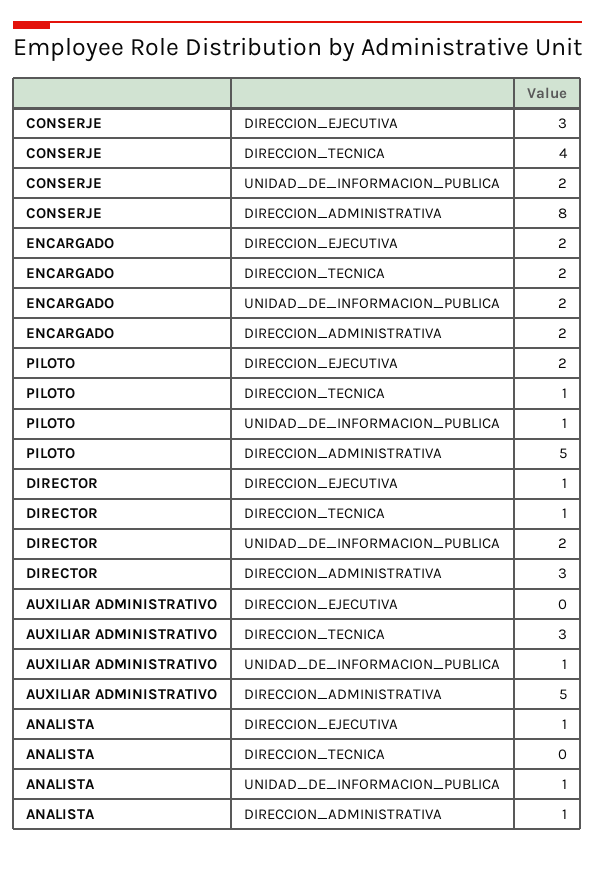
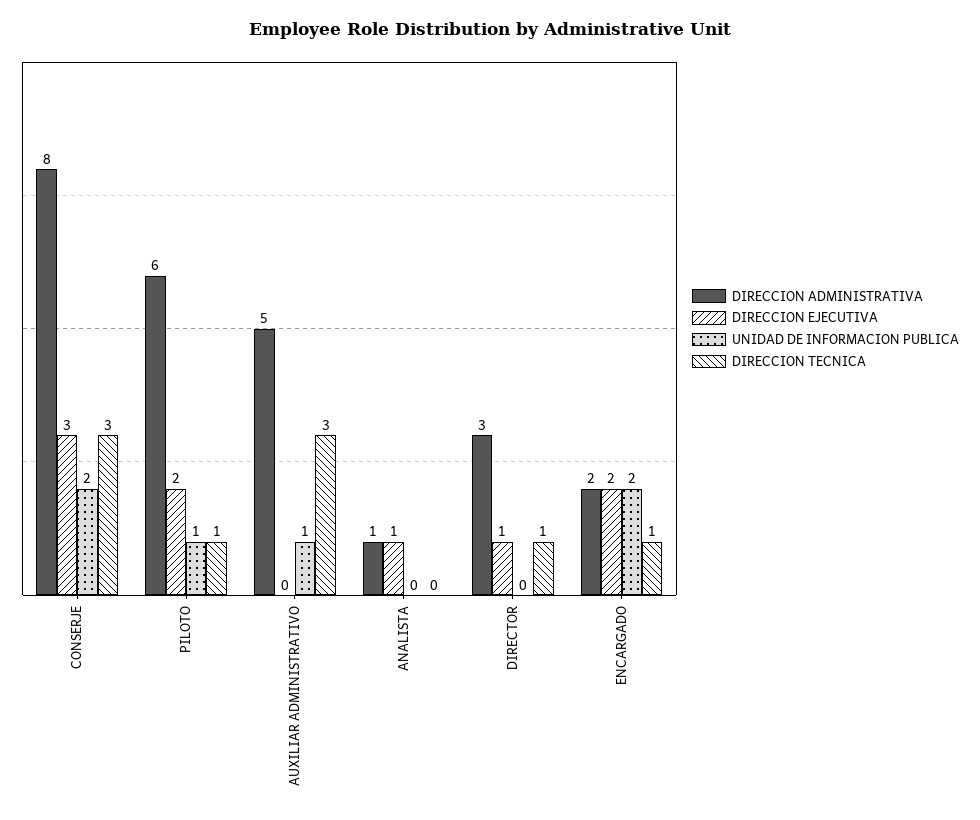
  {
    "DIRECCION_EJECUTIVA": {
      "CONSERJE": 3,
      "ENCARGADO": 2,
      "PILOTO": 2,
      "DIRECTOR": 1,
      "AUXILIAR ADMINISTRATIVO": 0,
      "ANALISTA": 1
    },
    "DIRECCION_TECNICA": {
-     "CONSERJE": 4,
+     "CONSERJE": 3,
-     "ENCARGADO": 2,
+     "ENCARGADO": 1,
      "PILOTO": 1,
      "DIRECTOR": 1,
      "AUXILIAR ADMINISTRATIVO": 3,
      "ANALISTA": 0
    },
    "UNIDAD_DE_INFORMACION_PUBLICA": {
      "CONSERJE": 2,
      "ENCARGADO": 2,
      "PILOTO": 1,
-     "DIRECTOR": 2,
+     "DIRECTOR": 0,
      "AUXILIAR ADMINISTRATIVO": 1,
-     "ANALISTA": 1
+     "ANALISTA": 0
    },
    "DIRECCION_ADMINISTRATIVA": {
      "CONSERJE": 8,
      "ENCARGADO": 2,
-     "PILOTO": 5,
+     "PILOTO": 6,
      "DIRECTOR": 3,
      "AUXILIAR ADMINISTRATIVO": 5,
      "ANALISTA": 1
    }
  }

